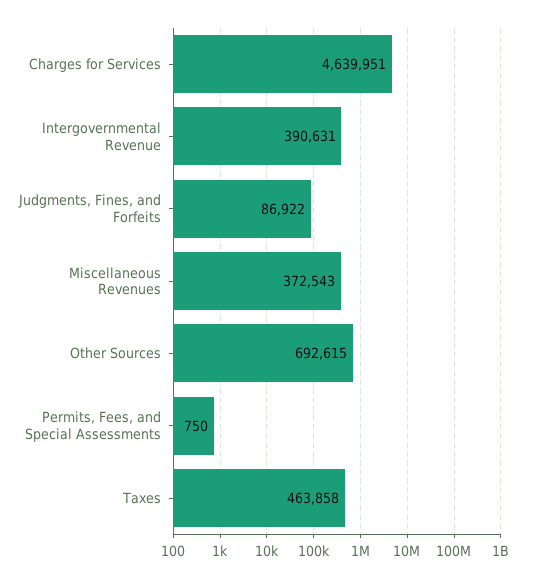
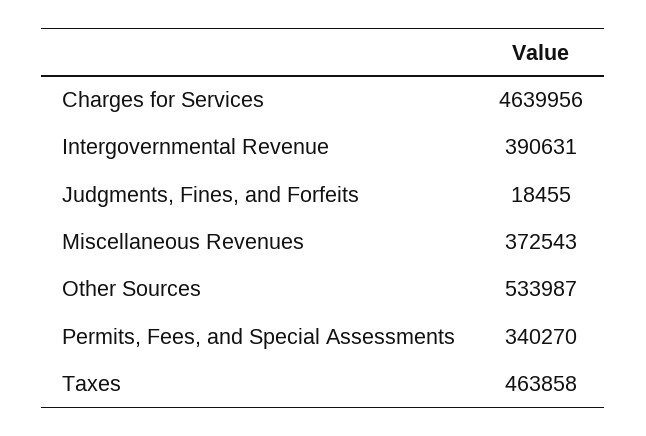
  {
-   "Charges for Services": 4639951,
+   "Charges for Services": 4639956,
    "Intergovernmental Revenue": 390631,
-   "Judgments, Fines, and Forfeits": 86922,
+   "Judgments, Fines, and Forfeits": 18455,
    "Miscellaneous Revenues": 372543,
-   "Other Sources": 692615,
+   "Other Sources": 533987,
-   "Permits, Fees, and Special Assessments": 750,
+   "Permits, Fees, and Special Assessments": 340270,
    "Taxes": 463858
  }

